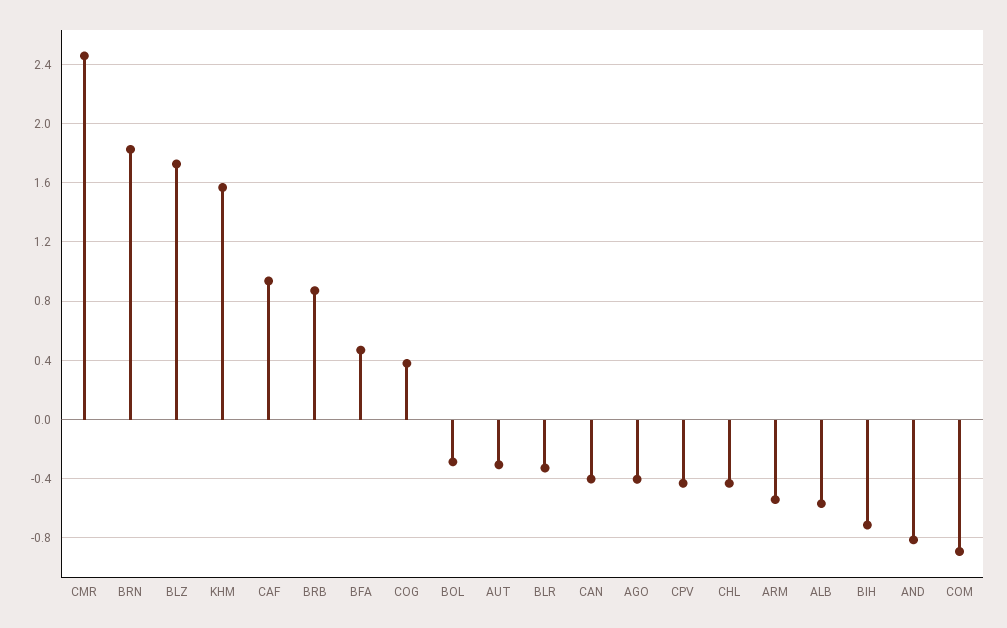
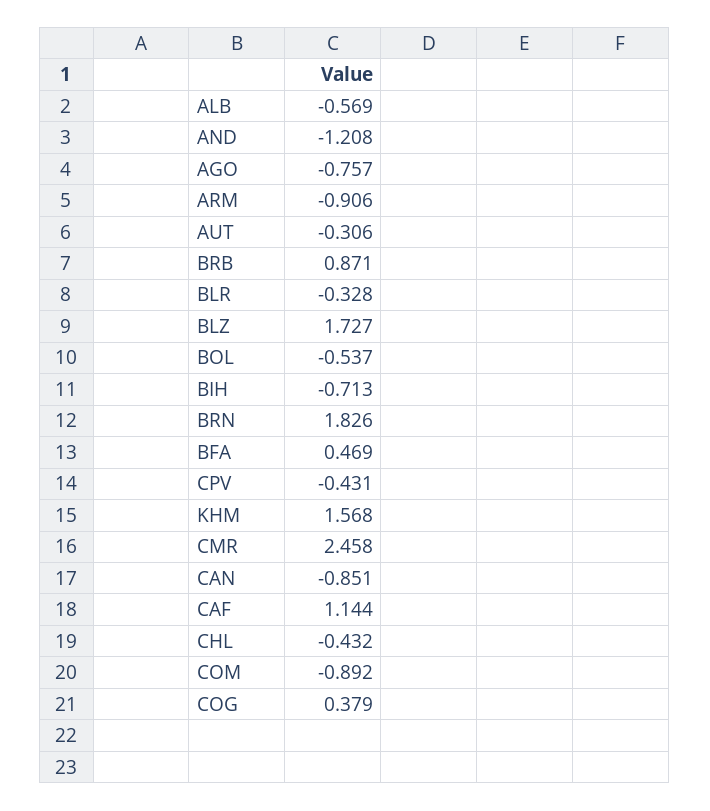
  {
    "CMR": 2.458,
    "BRN": 1.826,
    "BLZ": 1.727,
    "KHM": 1.568,
-   "CAF": 0.95,
+   "CAF": 1.144,
    "BRB": 0.871,
    "BFA": 0.469,
    "COG": 0.379,
-   "BOL": -0.3,
+   "BOL": -0.537,
    "AUT": -0.306,
    "BLR": -0.328,
-   "CAN": -0.4,
+   "CAN": -0.851,
-   "AGO": -0.4,
+   "AGO": -0.757,
    "CPV": -0.431,
    "CHL": -0.432,
-   "ARM": -0.55,
+   "ARM": -0.906,
    "ALB": -0.569,
    "BIH": -0.713,
-   "AND": -0.8,
+   "AND": -1.208,
    "COM": -0.892
  }

